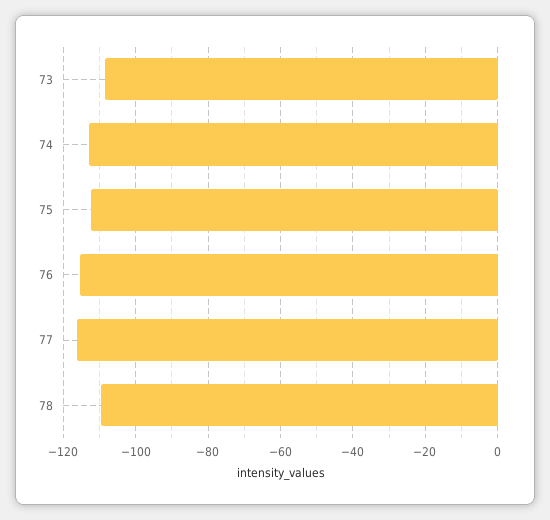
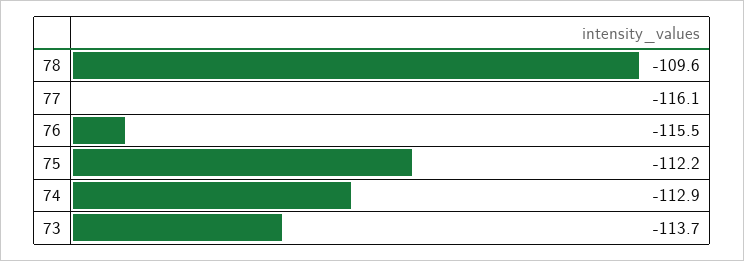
  {
-   "73": -108,
+   "73": -113.7,
    "74": -112.9,
    "75": -112.2,
    "76": -115.5,
    "77": -116.1,
    "78": -109.6
  }

